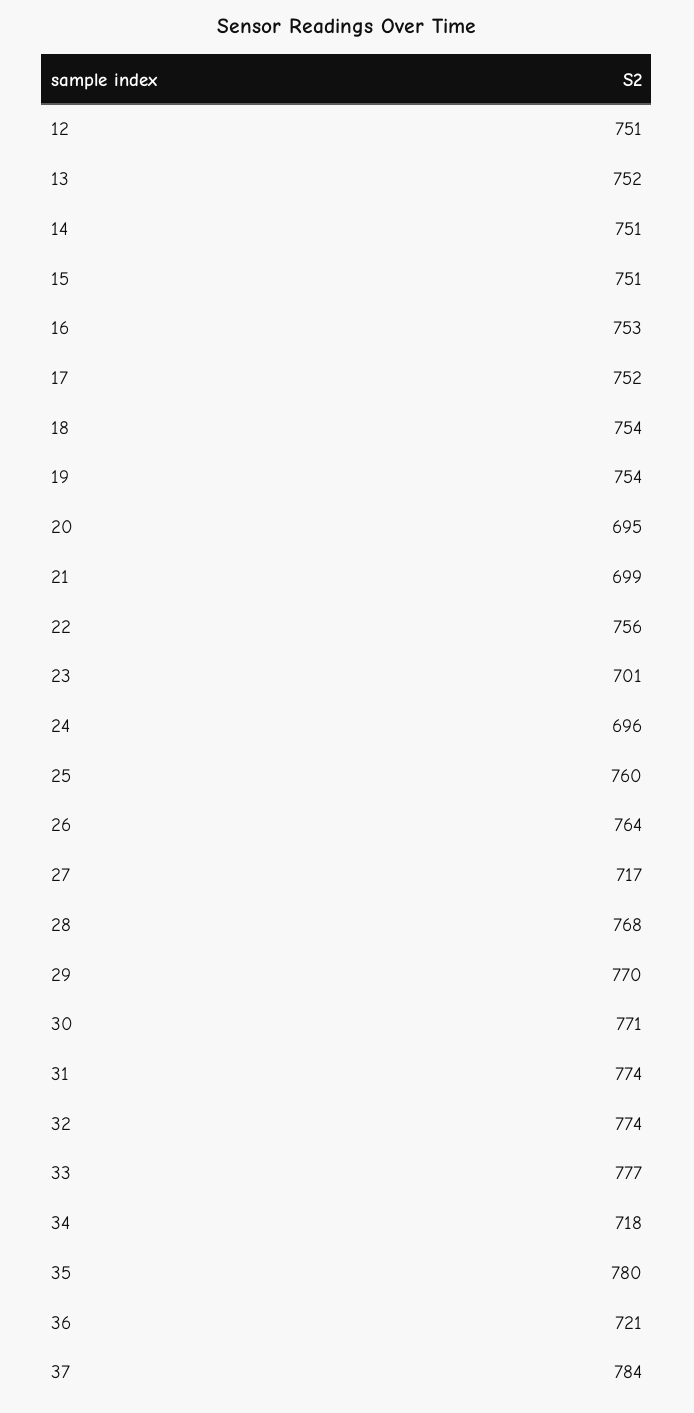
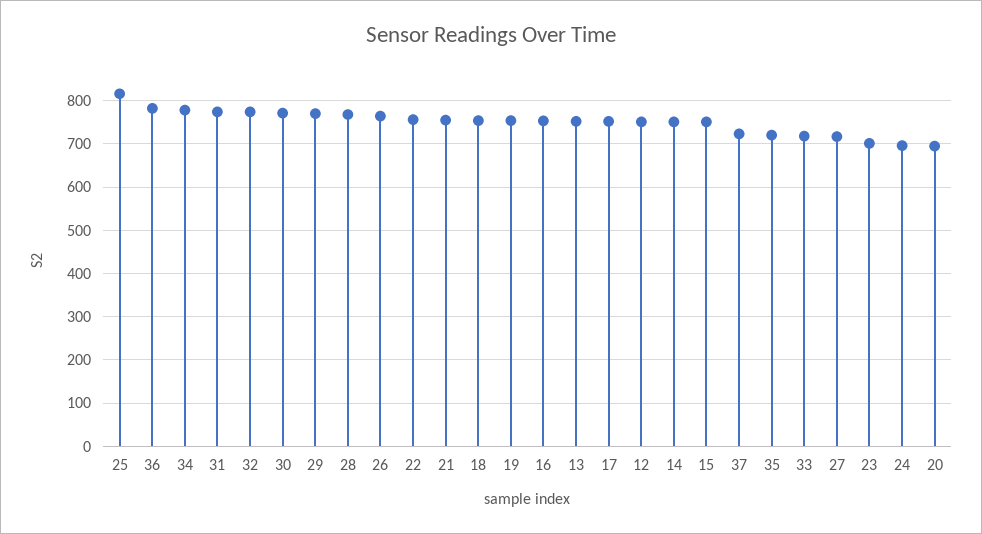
  {
    "12": 751,
    "13": 752,
    "14": 751,
    "15": 751,
    "16": 753,
    "17": 752,
    "18": 754,
    "19": 754,
    "20": 695,
-   "21": 699,
+   "21": 760,
    "22": 756,
    "23": 701,
    "24": 696,
-   "25": 760,
+   "25": 820,
    "26": 764,
    "27": 717,
    "28": 768,
    "29": 770,
    "30": 771,
    "31": 774,
    "32": 774,
-   "33": 777,
+   "33": 720,
-   "34": 718,
+   "34": 780,
-   "35": 780,
+   "35": 720,
-   "36": 721,
+   "36": 780,
-   "37": 784
+   "37": 720
  }

